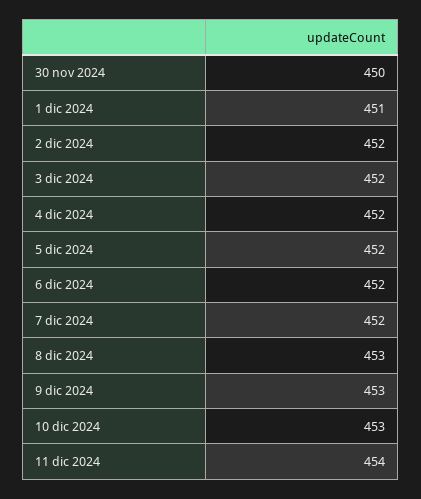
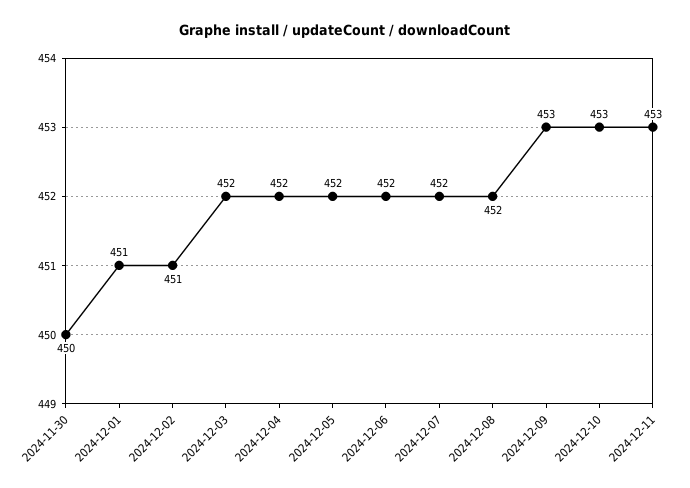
  {
    "30 nov 2024": 450,
    "1 dic 2024": 451,
-   "2 dic 2024": 452,
+   "2 dic 2024": 451,
    "3 dic 2024": 452,
    "4 dic 2024": 452,
    "5 dic 2024": 452,
    "6 dic 2024": 452,
    "7 dic 2024": 452,
-   "8 dic 2024": 453,
+   "8 dic 2024": 452,
    "9 dic 2024": 453,
    "10 dic 2024": 453,
-   "11 dic 2024": 454
+   "11 dic 2024": 453
  }

